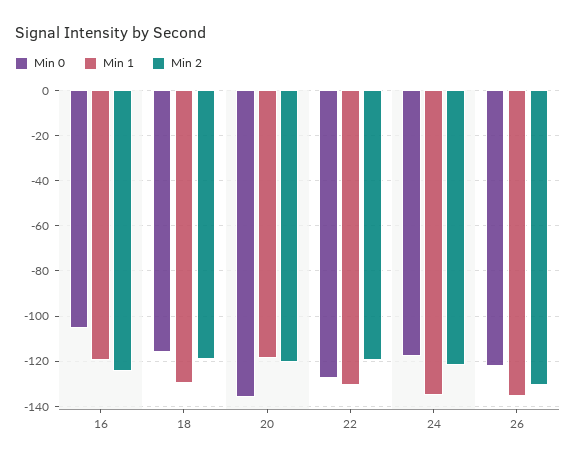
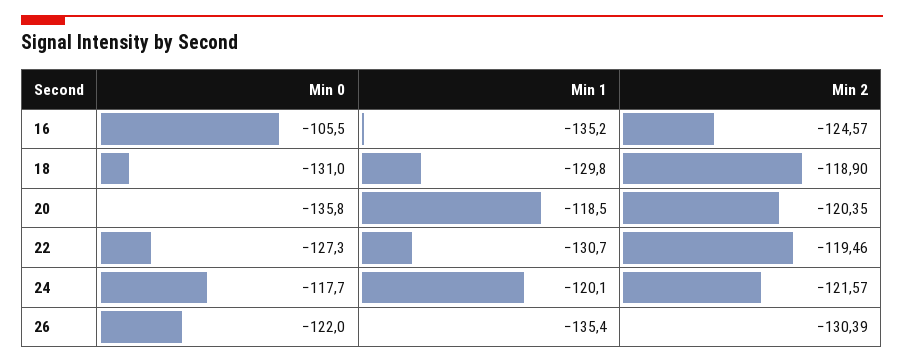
  {
    "Min 0": {
      "16": -105.5,
-     "18": -115,
+     "18": -131,
      "20": -135.8,
      "22": -127.3,
      "24": -117.7,
      "26": -122
    },
    "Min 1": {
-     "16": -120,
+     "16": -135.2,
      "18": -129.8,
      "20": -118.5,
      "22": -130.7,
-     "24": -135,
+     "24": -120.1,
      "26": -135.4
    },
    "Min 2": {
      "16": -124.57,
      "18": -118.9,
      "20": -120.35,
      "22": -119.46,
      "24": -121.57,
      "26": -130.39
    }
  }

